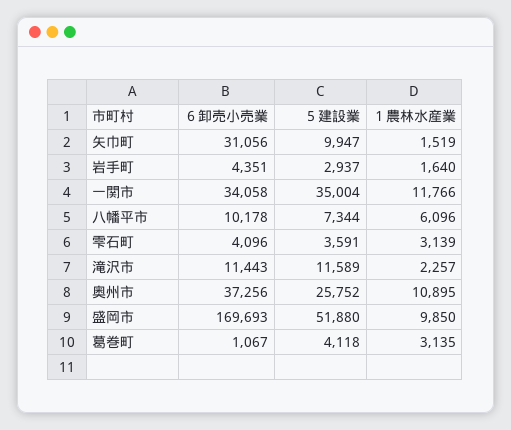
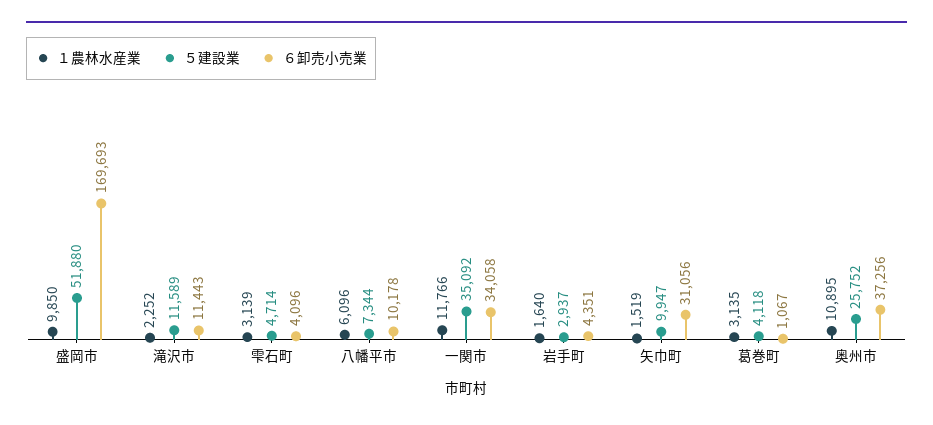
  {
    "６卸売小売業": {
      "矢巾町": 31056,
      "岩手町": 4351,
      "一関市": 34058,
      "八幡平市": 10178,
      "雫石町": 4096,
      "滝沢市": 11443,
      "奥州市": 37256,
      "盛岡市": 169693,
      "葛巻町": 1067
    },
    "５建設業": {
      "矢巾町": 9947,
      "岩手町": 2937,
-     "一関市": 35004,
+     "一関市": 35092,
      "八幡平市": 7344,
-     "雫石町": 3591,
+     "雫石町": 4714,
      "滝沢市": 11589,
      "奥州市": 25752,
      "盛岡市": 51880,
      "葛巻町": 4118
    },
    "１農林水産業": {
      "矢巾町": 1519,
      "岩手町": 1640,
      "一関市": 11766,
      "八幡平市": 6096,
      "雫石町": 3139,
-     "滝沢市": 2257,
+     "滝沢市": 2252,
      "奥州市": 10895,
      "盛岡市": 9850,
      "葛巻町": 3135
    }
  }

